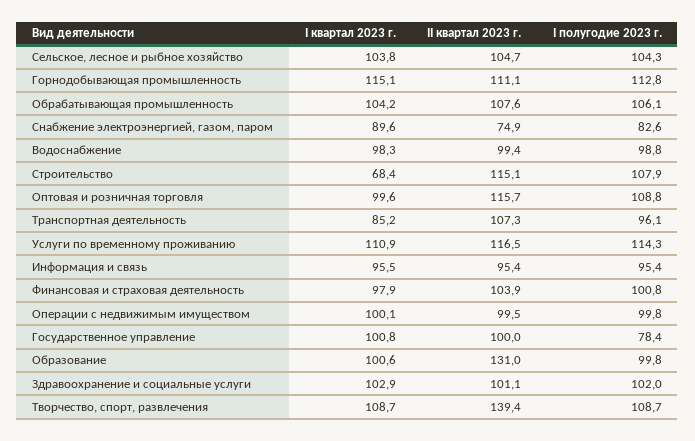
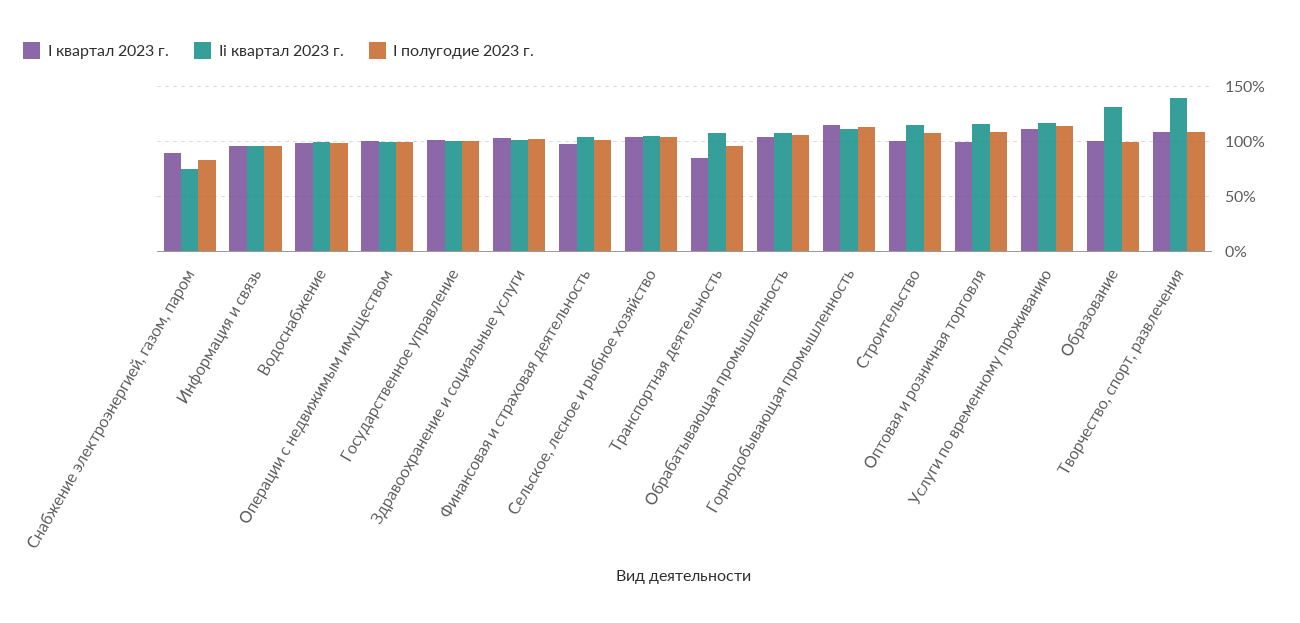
  {
    "I квартал 2023 г.": {
      "Сельское, лесное и рыбное хозяйство": 103.8,
      "Горнодобывающая промышленность": 115.1,
      "Обрабатывающая промышленность": 104.2,
      "Снабжение электроэнергией, газом, паром": 89.6,
      "Водоснабжение": 98.3,
-     "Строительство": 68.4,
+     "Строительство": 100,
      "Оптовая и розничная торговля": 99.6,
      "Транспортная деятельность": 85.2,
      "Услуги по временному проживанию": 110.9,
      "Информация и связь": 95.5,
      "Финансовая и страховая деятельность": 97.9,
      "Операции с недвижимым имуществом": 100.1,
      "Государственное управление": 100.8,
      "Образование": 100.6,
      "Здравоохранение и социальные услуги": 102.9,
      "Творчество, спорт, развлечения": 108.7
    },
    "II квартал 2023 г.": {
      "Сельское, лесное и рыбное хозяйство": 104.7,
      "Горнодобывающая промышленность": 111.1,
      "Обрабатывающая промышленность": 107.6,
      "Снабжение электроэнергией, газом, паром": 74.9,
      "Водоснабжение": 99.4,
      "Строительство": 115.1,
      "Оптовая и розничная торговля": 115.7,
      "Транспортная деятельность": 107.3,
      "Услуги по временному проживанию": 116.5,
      "Информация и связь": 95.4,
      "Финансовая и страховая деятельность": 103.9,
      "Операции с недвижимым имуществом": 99.5,
      "Государственное управление": 100,
      "Образование": 131,
      "Здравоохранение и социальные услуги": 101.1,
      "Творчество, спорт, развлечения": 139.4
    },
    "I полугодие 2023 г.": {
      "Сельское, лесное и рыбное хозяйство": 104.3,
      "Горнодобывающая промышленность": 112.8,
      "Обрабатывающая промышленность": 106.1,
      "Снабжение электроэнергией, газом, паром": 82.6,
      "Водоснабжение": 98.8,
      "Строительство": 107.9,
      "Оптовая и розничная торговля": 108.8,
      "Транспортная деятельность": 96.1,
      "Услуги по временному проживанию": 114.3,
      "Информация и связь": 95.4,
      "Финансовая и страховая деятельность": 100.8,
      "Операции с недвижимым имуществом": 99.8,
-     "Государственное управление": 78.4,
+     "Государственное управление": 100,
      "Образование": 99.8,
      "Здравоохранение и социальные услуги": 102,
      "Творчество, спорт, развлечения": 108.7
    }
  }

